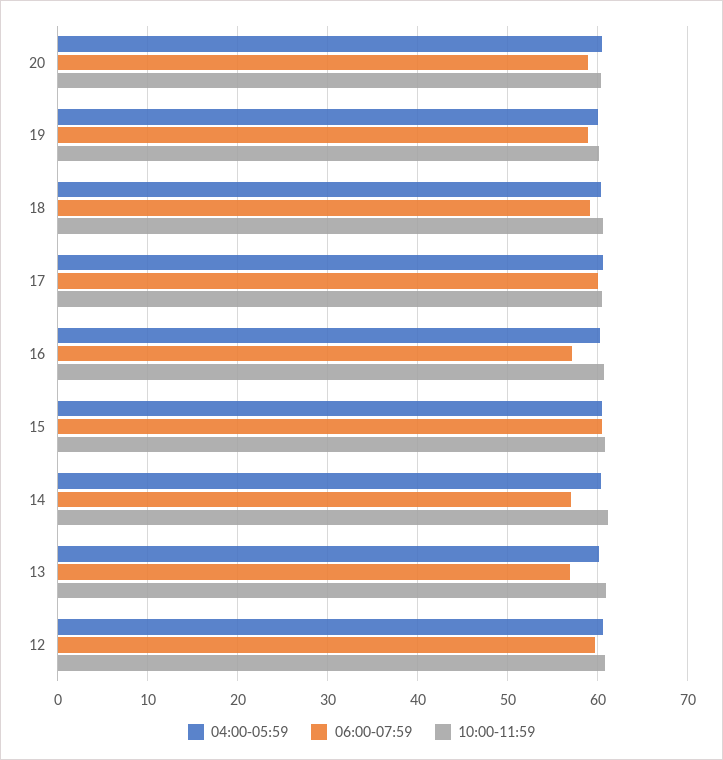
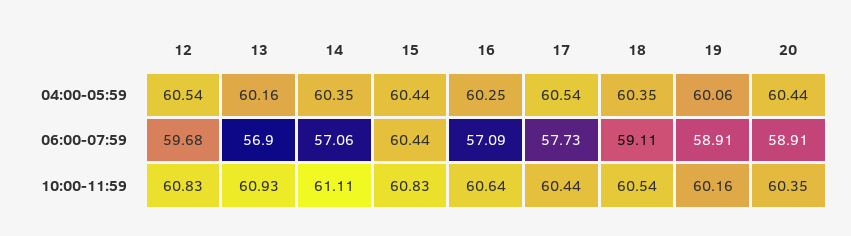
  {
    "04:00-05:59": {
      "20": 60.44,
      "19": 60.06,
      "18": 60.35,
      "17": 60.54,
      "16": 60.25,
      "15": 60.44,
      "14": 60.35,
      "13": 60.16,
      "12": 60.54
    },
    "06:00-07:59": {
      "20": 58.91,
      "19": 58.91,
      "18": 59.11,
-     "17": 60,
+     "17": 57.73,
      "16": 57.09,
      "15": 60.44,
      "14": 57.06,
      "13": 56.9,
      "12": 59.68
    },
    "10:00-11:59": {
      "20": 60.35,
      "19": 60.16,
      "18": 60.54,
      "17": 60.44,
      "16": 60.64,
      "15": 60.83,
      "14": 61.11,
      "13": 60.93,
      "12": 60.83
    }
  }

